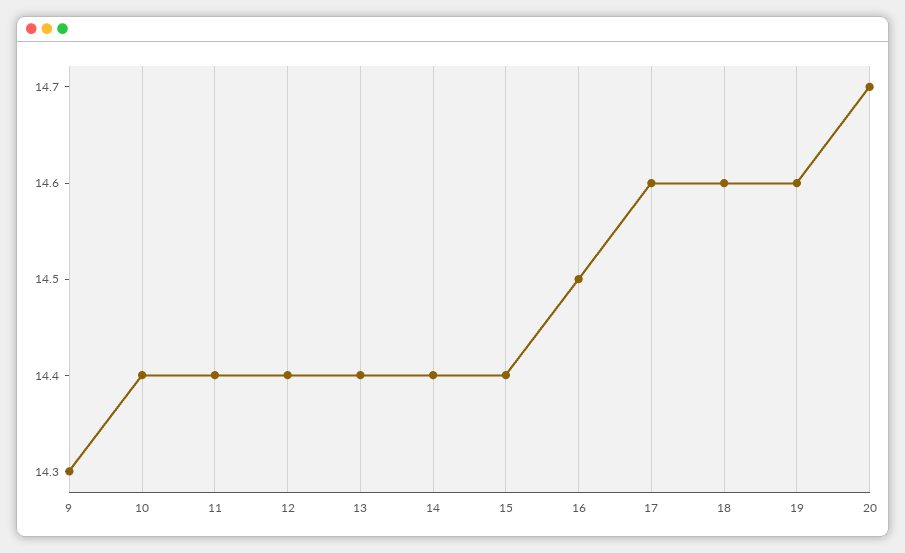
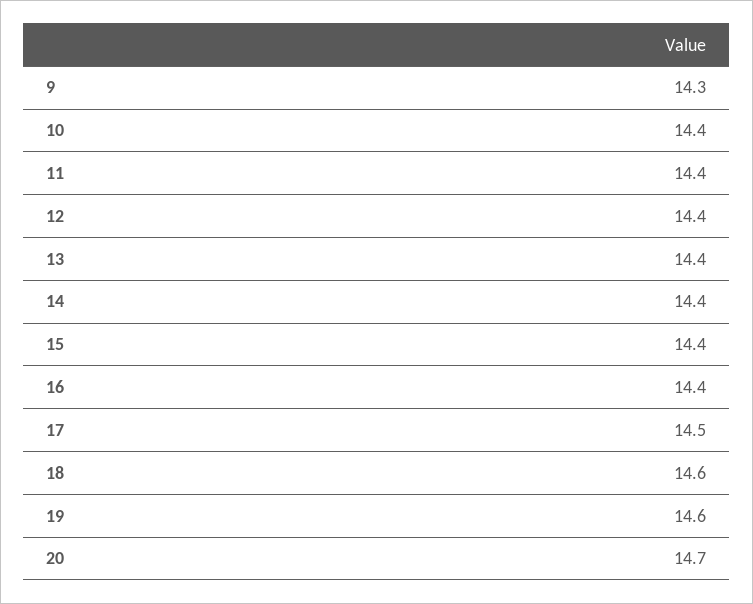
  {
    "9": 14.3,
    "10": 14.4,
    "11": 14.4,
    "12": 14.4,
    "13": 14.4,
    "14": 14.4,
    "15": 14.4,
-   "16": 14.5,
+   "16": 14.4,
-   "17": 14.6,
+   "17": 14.5,
    "18": 14.6,
    "19": 14.6,
    "20": 14.7
  }

